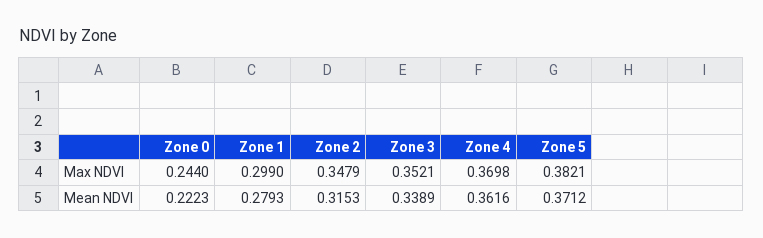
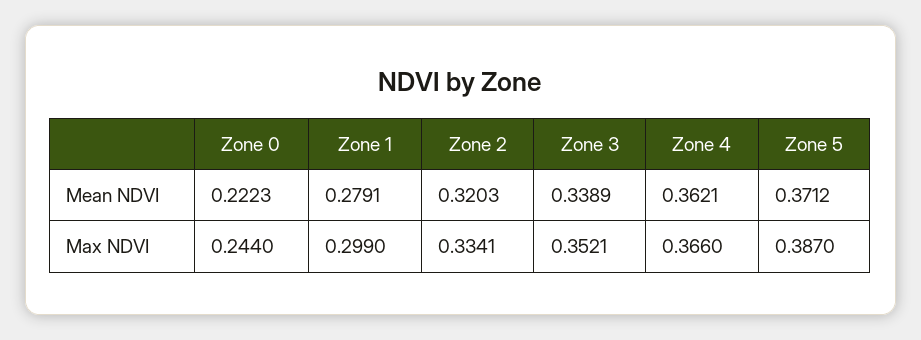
  {
    "Zone 0": {
      "Max NDVI": 0.244,
      "Mean NDVI": 0.2223
    },
    "Zone 1": {
      "Max NDVI": 0.299,
-     "Mean NDVI": 0.2793
+     "Mean NDVI": 0.2791
    },
    "Zone 2": {
-     "Max NDVI": 0.3479,
+     "Max NDVI": 0.3341,
-     "Mean NDVI": 0.3153
+     "Mean NDVI": 0.3203
    },
    "Zone 3": {
      "Max NDVI": 0.3521,
      "Mean NDVI": 0.3389
    },
    "Zone 4": {
-     "Max NDVI": 0.3698,
+     "Max NDVI": 0.366,
-     "Mean NDVI": 0.3616
+     "Mean NDVI": 0.3621
    },
    "Zone 5": {
-     "Max NDVI": 0.3821,
+     "Max NDVI": 0.387,
      "Mean NDVI": 0.3712
    }
  }

